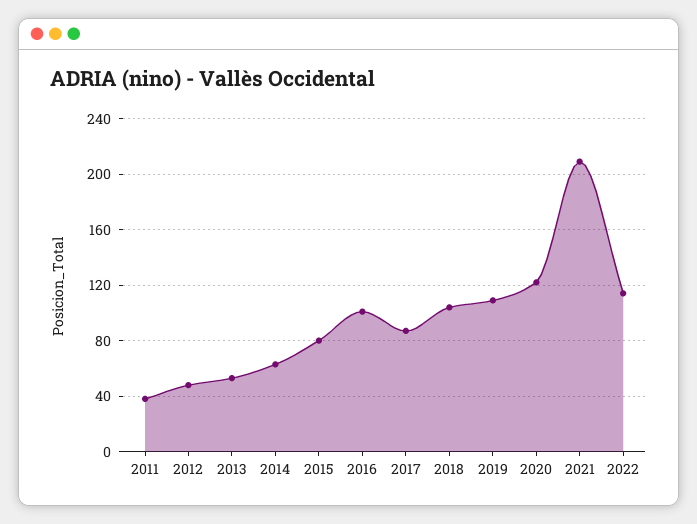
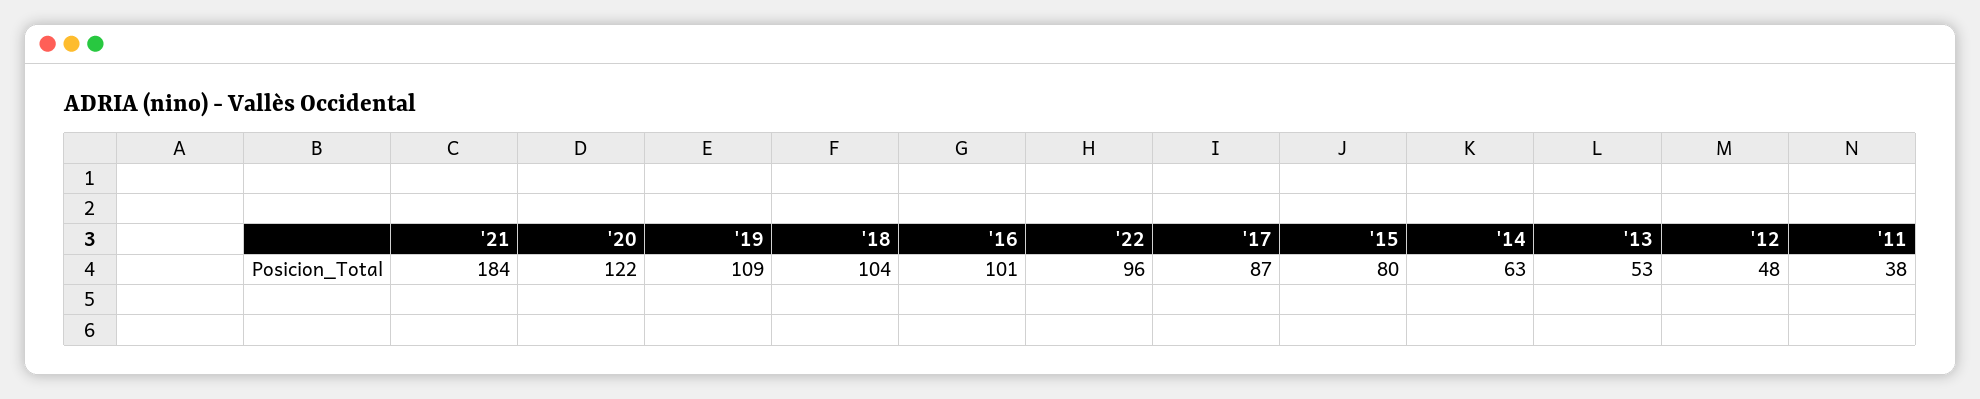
  {
    "2011": 38,
    "2012": 48,
    "2013": 53,
    "2014": 63,
    "2015": 80,
    "2016": 101,
    "2017": 87,
    "2018": 104,
    "2019": 109,
    "2020": 122,
-   "2021": 210,
+   "2021": 184,
-   "2022": 115
+   "2022": 96
  }

